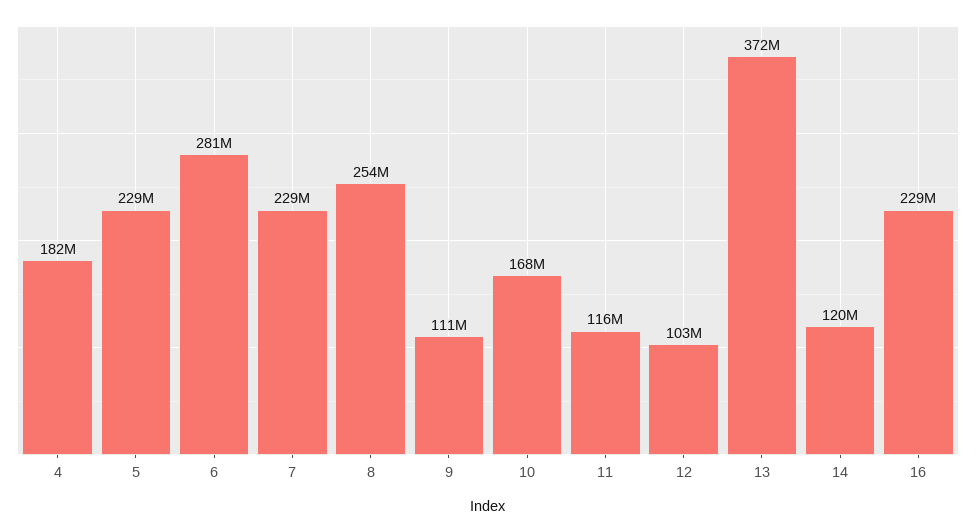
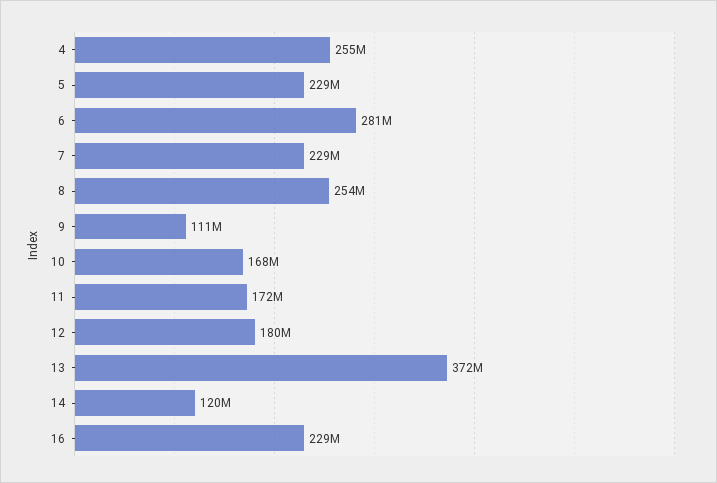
  {
-   "4": 182000000,
+   "4": 255000000,
    "5": 229000000,
    "6": 281000000,
    "7": 229000000,
    "8": 254000000,
    "9": 111000000,
    "10": 168000000,
-   "11": 116000000,
+   "11": 172000000,
-   "12": 103000000,
+   "12": 180000000,
    "13": 372000000,
    "14": 120000000,
    "16": 229000000
  }

